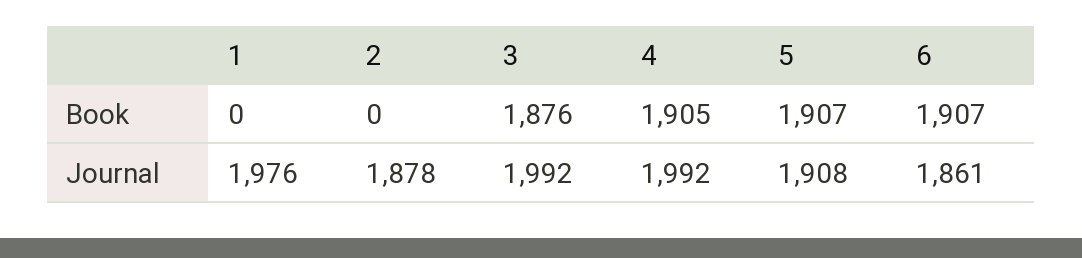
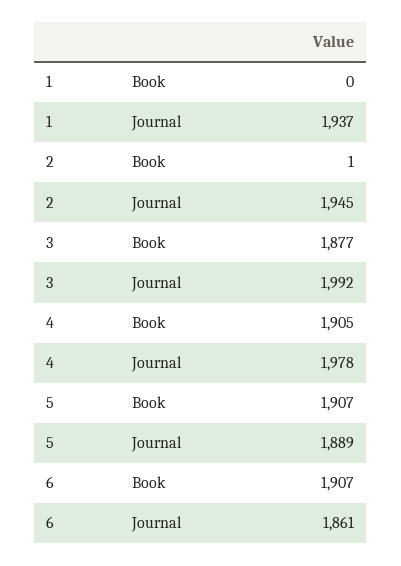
  {
    "1": {
      "Book": 0,
-     "Journal": 1976
+     "Journal": 1937
    },
    "2": {
-     "Book": 0,
+     "Book": 1,
-     "Journal": 1878
+     "Journal": 1945
    },
    "3": {
-     "Book": 1876,
+     "Book": 1877,
      "Journal": 1992
    },
    "4": {
      "Book": 1905,
-     "Journal": 1992
+     "Journal": 1978
    },
    "5": {
      "Book": 1907,
-     "Journal": 1908
+     "Journal": 1889
    },
    "6": {
      "Book": 1907,
      "Journal": 1861
    }
  }

